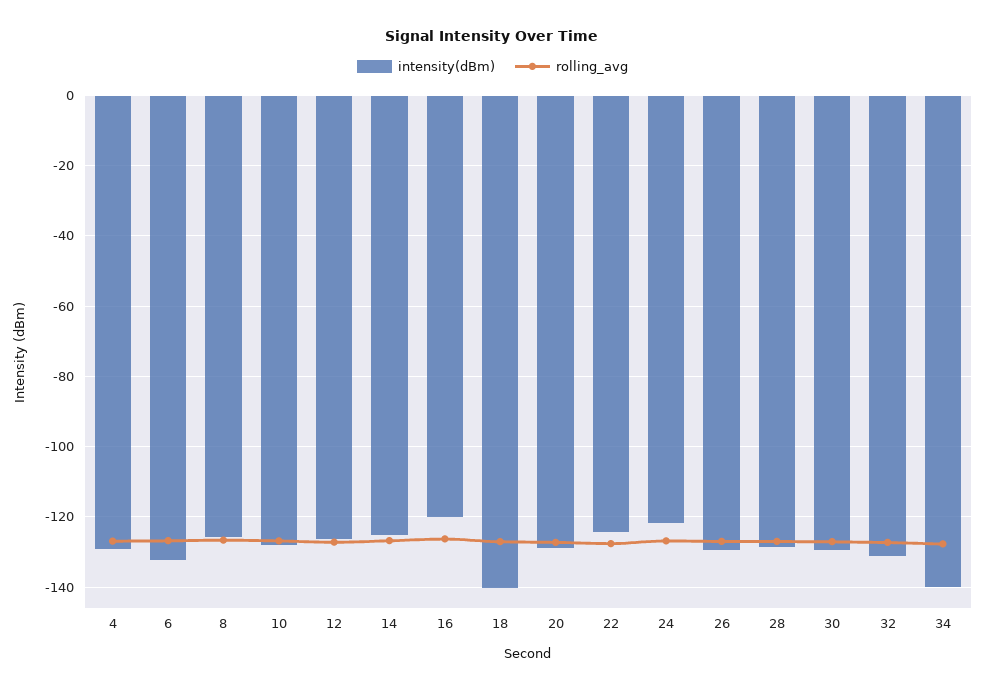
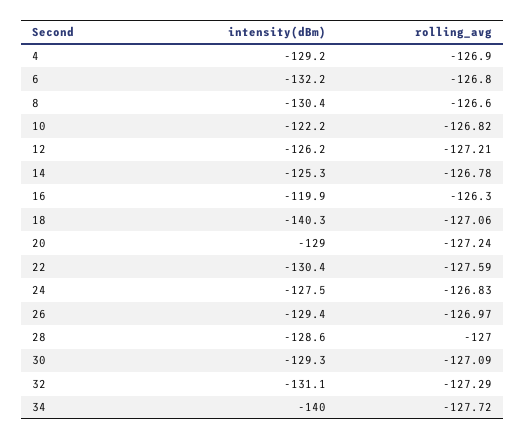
  {
    "intensity(dBm)": {
      "4": -129.2,
      "6": -132.2,
-     "8": -126,
+     "8": -130.4,
-     "10": -128,
+     "10": -122.2,
      "12": -126.2,
      "14": -125.3,
      "16": -119.9,
      "18": -140.3,
      "20": -129,
-     "22": -124,
+     "22": -130.4,
-     "24": -122,
+     "24": -127.5,
      "26": -129.4,
      "28": -128.6,
      "30": -129.3,
      "32": -131.1,
      "34": -140
    },
    "rolling_avg": {
      "4": -126.9,
      "6": -126.8,
      "8": -126.6,
      "10": -126.82,
      "12": -127.21,
      "14": -126.78,
      "16": -126.3,
      "18": -127.06,
      "20": -127.24,
      "22": -127.59,
      "24": -126.83,
      "26": -126.97,
      "28": -127,
      "30": -127.09,
      "32": -127.29,
      "34": -127.72
    }
  }

